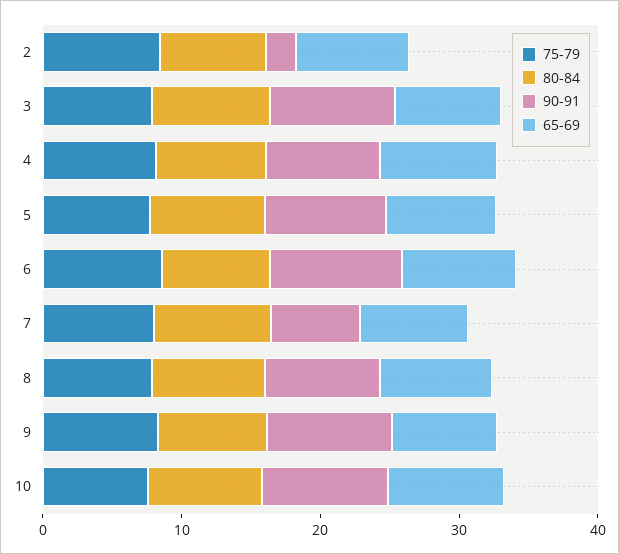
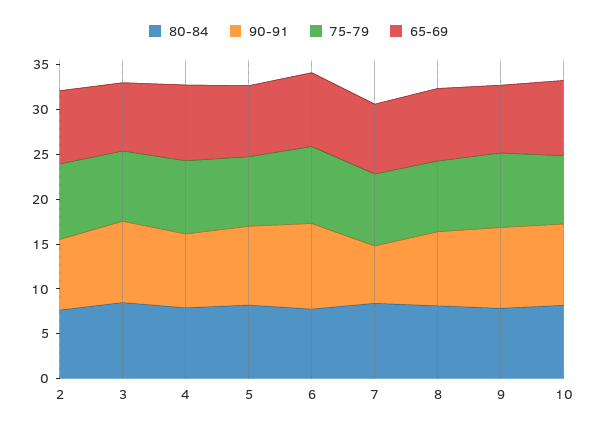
  {
    "75-79": {
      "2": 8,
      "3": 8,
      "4": 8,
      "5": 8,
      "6": 9,
      "7": 8,
      "8": 8,
      "9": 8,
      "10": 8
    },
    "80-84": {
      "2": 8,
      "3": 9,
      "4": 8,
      "5": 8,
      "6": 8,
      "7": 8,
      "8": 8,
      "9": 8,
      "10": 8
    },
    "90-91": {
-     "2": 2,
+     "2": 8,
      "3": 9,
      "4": 8,
      "5": 9,
      "6": 10,
      "7": 6,
      "8": 8,
      "9": 9,
      "10": 9
    },
    "65-69": {
      "2": 8,
      "3": 8,
      "4": 8,
      "5": 8,
      "6": 8,
      "7": 8,
      "8": 8,
      "9": 8,
      "10": 8
    }
  }

